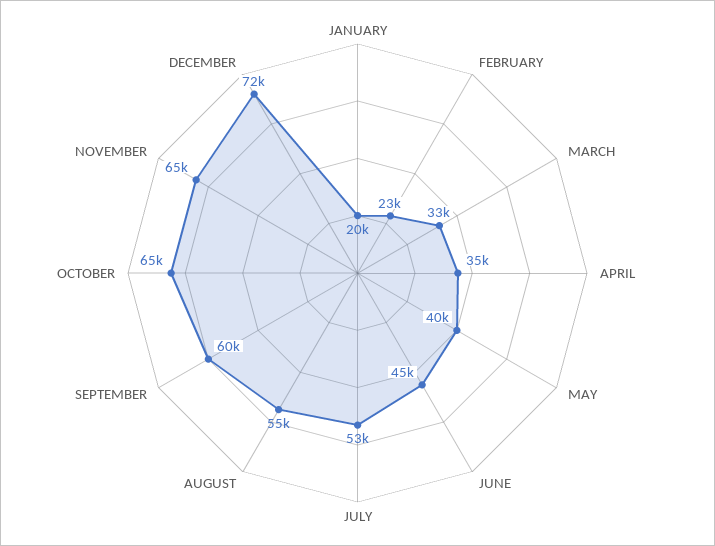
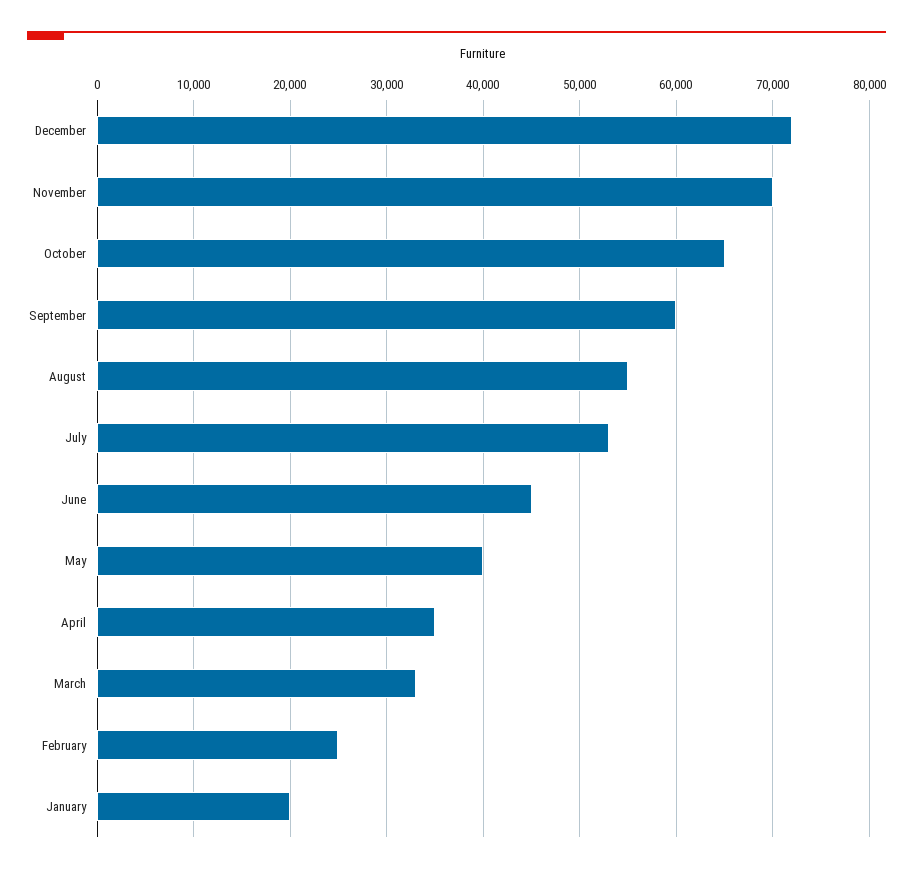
  {
    "JANUARY": 20000,
-   "FEBRUARY": 23000,
+   "FEBRUARY": 25000,
    "MARCH": 33000,
    "APRIL": 35000,
    "MAY": 40000,
    "JUNE": 45000,
    "JULY": 53000,
    "AUGUST": 55000,
    "SEPTEMBER": 60000,
    "OCTOBER": 65000,
-   "NOVEMBER": 65000,
+   "NOVEMBER": 70000,
    "DECEMBER": 72000
  }

